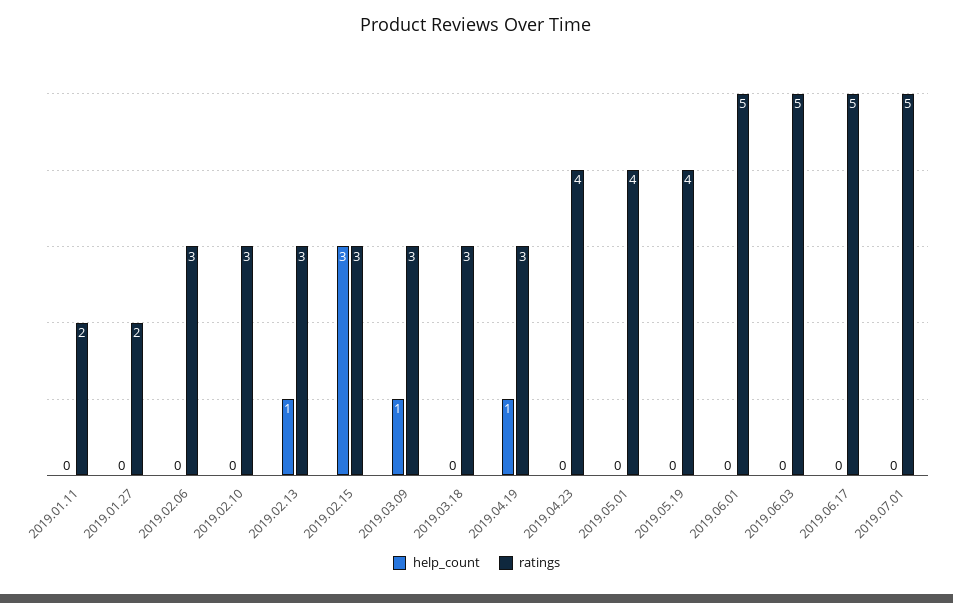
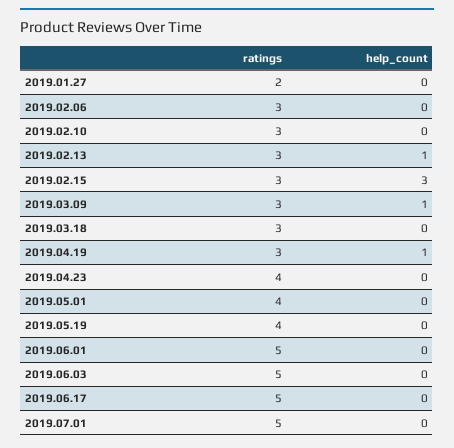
  {
    "help_count": {
-     "2019.01.11": 0,
      "2019.01.27": 0,
      "2019.02.06": 0,
      "2019.02.10": 0,
      "2019.02.13": 1,
      "2019.02.15": 3,
      "2019.03.09": 1,
      "2019.03.18": 0,
      "2019.04.19": 1,
      "2019.04.23": 0,
      "2019.05.01": 0,
      "2019.05.19": 0,
      "2019.06.01": 0,
      "2019.06.03": 0,
      "2019.06.17": 0,
      "2019.07.01": 0
    },
    "ratings": {
-     "2019.01.11": 2,
      "2019.01.27": 2,
      "2019.02.06": 3,
      "2019.02.10": 3,
      "2019.02.13": 3,
      "2019.02.15": 3,
      "2019.03.09": 3,
      "2019.03.18": 3,
      "2019.04.19": 3,
      "2019.04.23": 4,
      "2019.05.01": 4,
      "2019.05.19": 4,
      "2019.06.01": 5,
      "2019.06.03": 5,
      "2019.06.17": 5,
      "2019.07.01": 5
    }
  }

